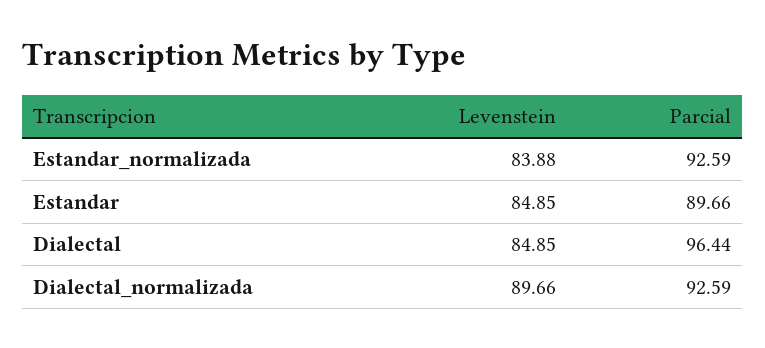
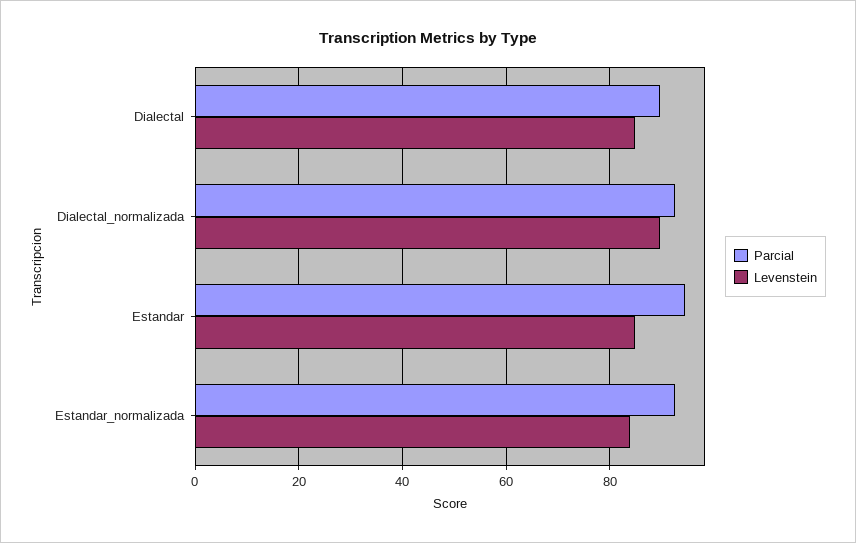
  {
    "Levenstein": {
      "Estandar_normalizada": 83.88,
      "Estandar": 84.85,
      "Dialectal": 84.85,
      "Dialectal_normalizada": 89.66
    },
    "Parcial": {
      "Estandar_normalizada": 92.59,
-     "Estandar": 89.66,
+     "Estandar": 94,
-     "Dialectal": 96.44,
+     "Dialectal": 90,
      "Dialectal_normalizada": 92.59
    }
  }

